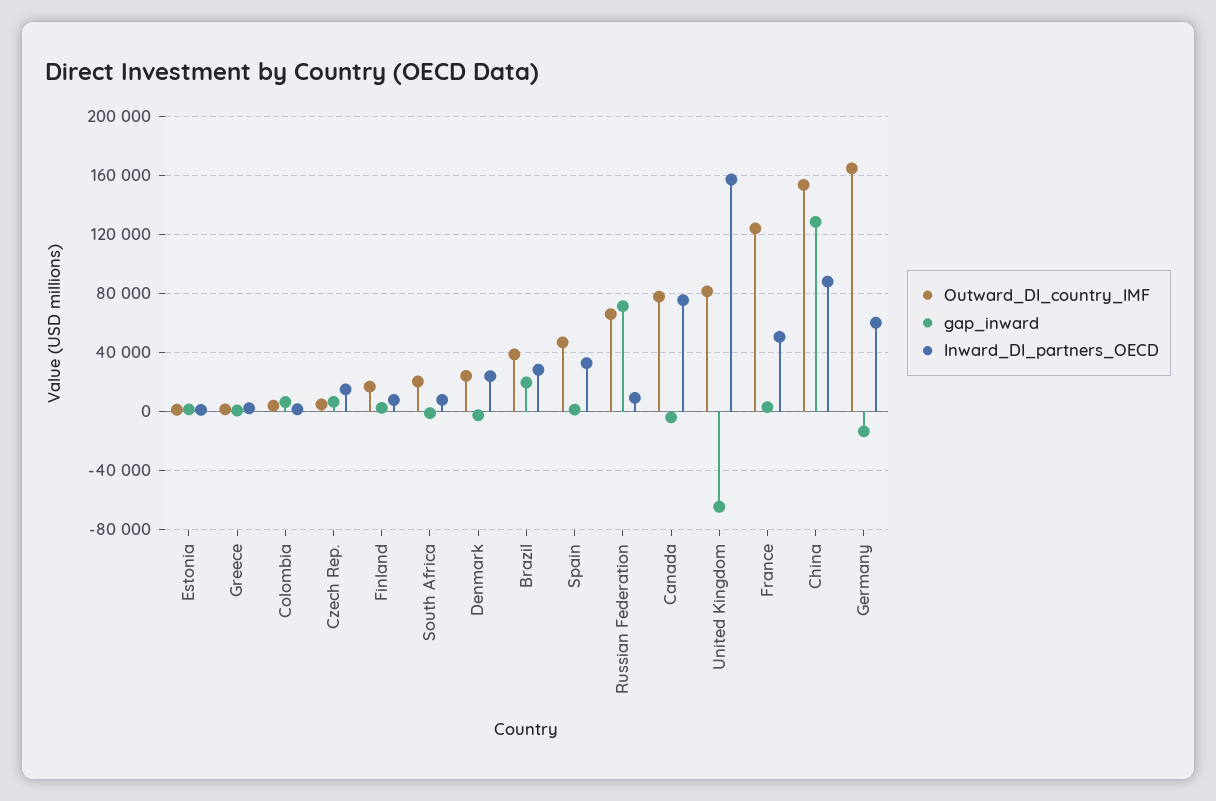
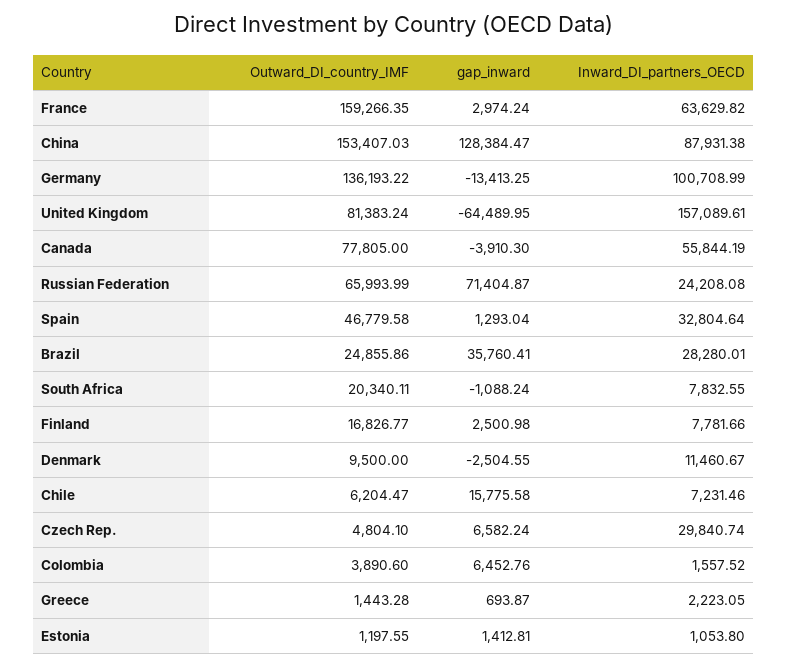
  {
    "Outward_DI_country_IMF": {
      "Estonia": 1197.55,
      "Greece": 1443.28,
      "Colombia": 3890.6,
      "Czech Rep.": 4804.1,
      "Finland": 16826.77,
      "South Africa": 20340.11,
-     "Denmark": 25000,
+     "Denmark": 9500,
-     "Brazil": 40000,
+     "Brazil": 24855.86,
      "Spain": 46779.58,
      "Russian Federation": 65993.99,
      "Canada": 77805,
      "United Kingdom": 81383.24,
-     "France": 125000,
+     "France": 159266.35,
      "China": 153407.03,
-     "Germany": 165000
+     "Germany": 136193.22,
+     "Chile": 6204.47
    },
    "gap_inward": {
      "Estonia": 1412.81,
      "Greece": 693.87,
      "Colombia": 6452.76,
      "Czech Rep.": 6582.24,
      "Finland": 2500.98,
      "South Africa": -1088.24,
      "Denmark": -2504.55,
-     "Brazil": 20000,
+     "Brazil": 35760.41,
      "Spain": 1293.04,
      "Russian Federation": 71404.87,
      "Canada": -3910.3,
      "United Kingdom": -64489.95,
      "France": 2974.24,
      "China": 128384.47,
-     "Germany": -13413.25
+     "Germany": -13413.25,
+     "Chile": 15775.58
    },
    "Inward_DI_partners_OECD": {
      "Estonia": 1053.8,
      "Greece": 2223.05,
      "Colombia": 1557.52,
-     "Czech Rep.": 15000,
+     "Czech Rep.": 29840.74,
      "Finland": 7781.66,
      "South Africa": 7832.55,
-     "Denmark": 25000,
+     "Denmark": 11460.67,
      "Brazil": 28280.01,
      "Spain": 32804.64,
-     "Russian Federation": 10000,
+     "Russian Federation": 24208.08,
-     "Canada": 75000,
+     "Canada": 55844.19,
      "United Kingdom": 157089.61,
-     "France": 50000,
+     "France": 63629.82,
      "China": 87931.38,
-     "Germany": 60000
+     "Germany": 100708.99,
+     "Chile": 7231.46
    }
  }

